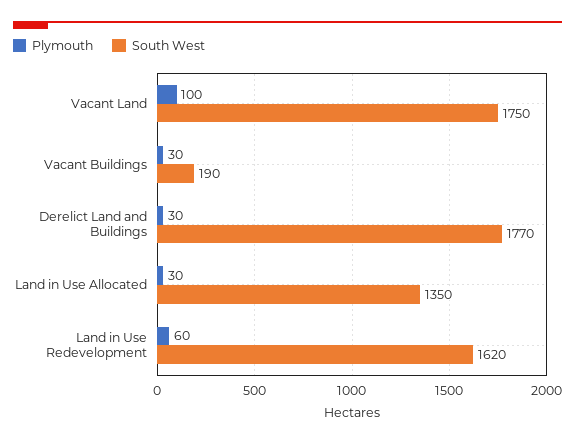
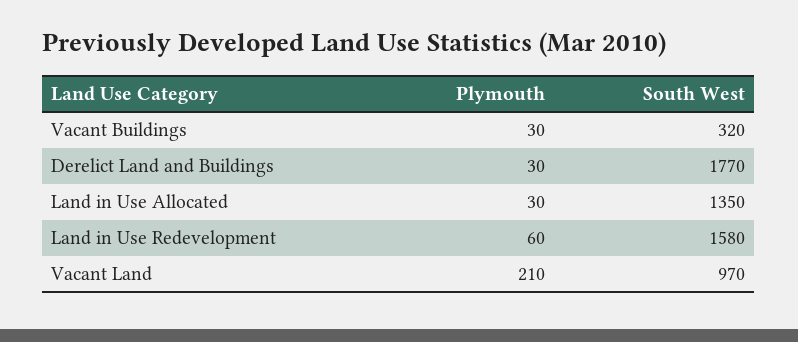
  {
    "Plymouth": {
-     "Vacant Land": 100,
+     "Vacant Land": 210,
      "Vacant Buildings": 30,
      "Derelict Land and Buildings": 30,
      "Land in Use Allocated": 30,
      "Land in Use Redevelopment": 60
    },
    "South West": {
-     "Vacant Land": 1750,
+     "Vacant Land": 970,
-     "Vacant Buildings": 190,
+     "Vacant Buildings": 320,
      "Derelict Land and Buildings": 1770,
      "Land in Use Allocated": 1350,
-     "Land in Use Redevelopment": 1620
+     "Land in Use Redevelopment": 1580
    }
  }

